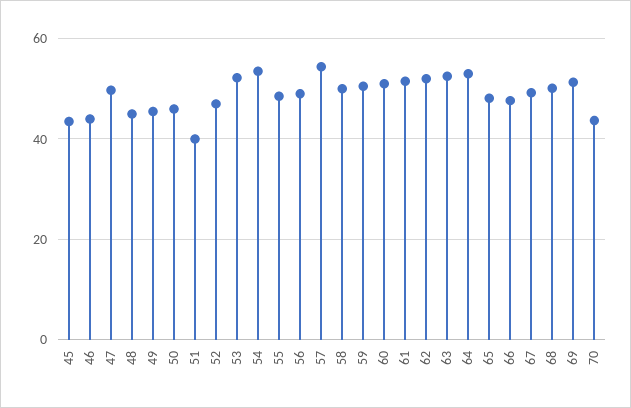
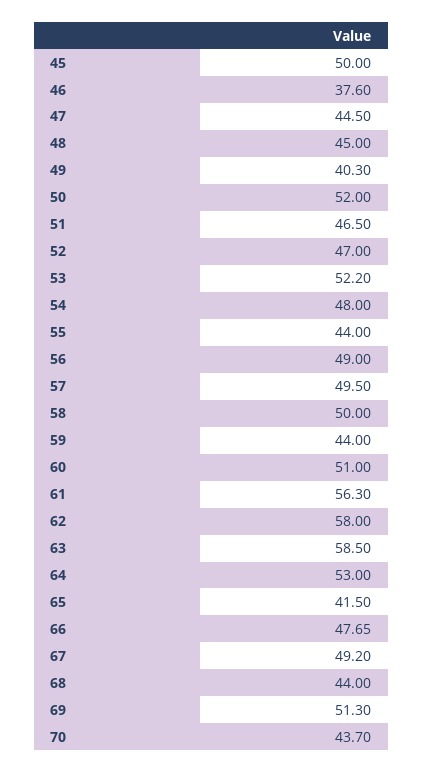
  {
-   "45": 44,
+   "45": 50,
-   "46": 44,
+   "46": 37.6,
-   "47": 50,
+   "47": 44.5,
    "48": 45,
-   "49": 46,
+   "49": 40.3,
-   "50": 46,
+   "50": 52,
-   "51": 40,
+   "51": 46.5,
    "52": 47,
    "53": 52.2,
-   "54": 54,
+   "54": 48,
-   "55": 48,
+   "55": 44,
    "56": 49,
-   "57": 54,
+   "57": 49.5,
    "58": 50,
-   "59": 50,
+   "59": 44,
    "60": 51,
-   "61": 52,
+   "61": 56.3,
-   "62": 52,
+   "62": 58,
-   "63": 52,
+   "63": 58.5,
    "64": 53,
-   "65": 48,
+   "65": 41.5,
    "66": 47.65,
    "67": 49.2,
-   "68": 50,
+   "68": 44,
    "69": 51.3,
    "70": 43.7
  }

